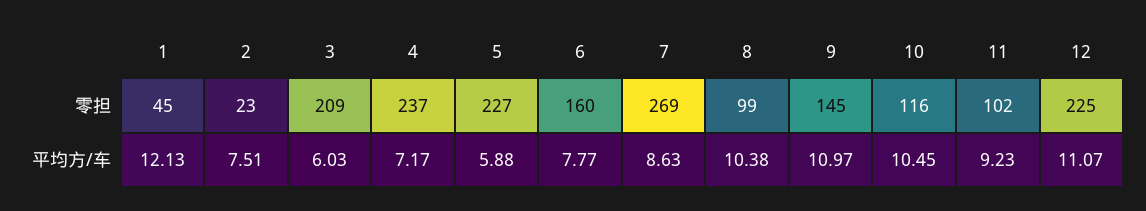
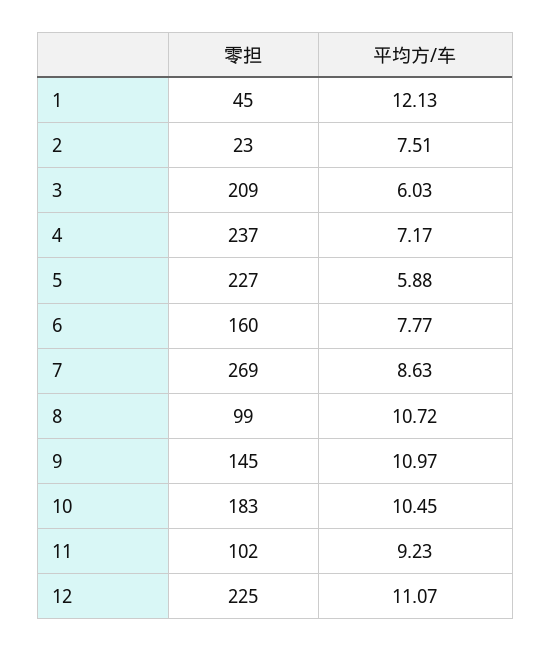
  {
    "1": {
      "零担": 45,
      "平均方/车": 12.13
    },
    "2": {
      "零担": 23,
      "平均方/车": 7.51
    },
    "3": {
      "零担": 209,
      "平均方/车": 6.03
    },
    "4": {
      "零担": 237,
      "平均方/车": 7.17
    },
    "5": {
      "零担": 227,
      "平均方/车": 5.88
    },
    "6": {
      "零担": 160,
      "平均方/车": 7.77
    },
    "7": {
      "零担": 269,
      "平均方/车": 8.63
    },
    "8": {
      "零担": 99,
-     "平均方/车": 10.38
+     "平均方/车": 10.72
    },
    "9": {
      "零担": 145,
      "平均方/车": 10.97
    },
    "10": {
-     "零担": 116,
+     "零担": 183,
      "平均方/车": 10.45
    },
    "11": {
      "零担": 102,
      "平均方/车": 9.23
    },
    "12": {
      "零担": 225,
      "平均方/车": 11.07
    }
  }

